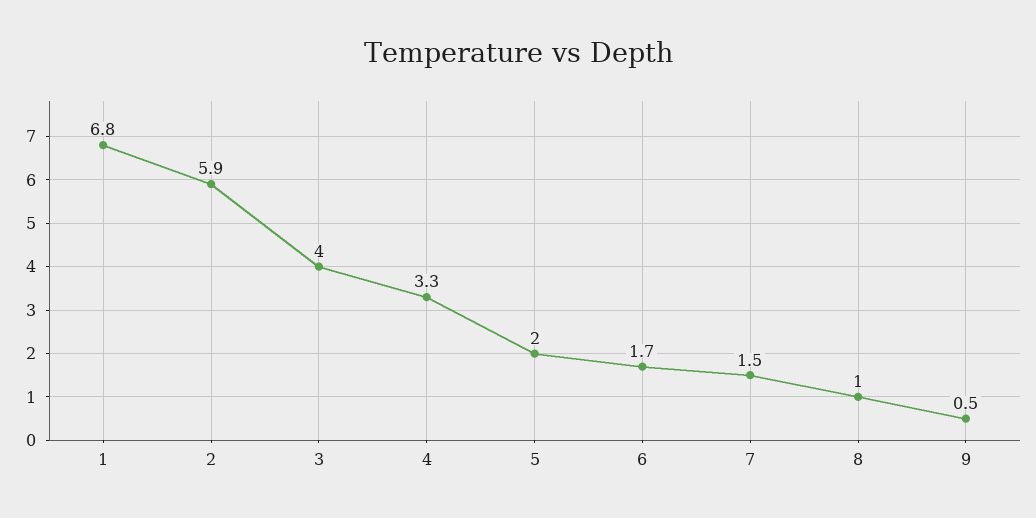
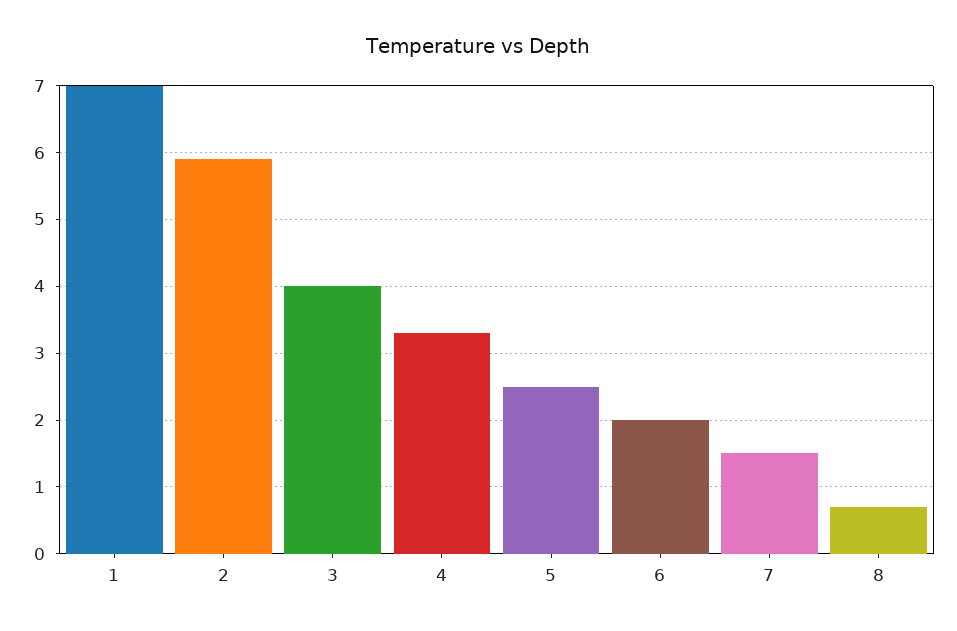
  {
-   "1": 6.8,
+   "1": 7,
    "2": 5.9,
    "3": 4,
    "4": 3.3,
-   "5": 2,
+   "5": 2.5,
-   "6": 1.7,
+   "6": 2,
    "7": 1.5,
-   "8": 1,
+   "8": 0.7
-   "9": 0.5
  }

